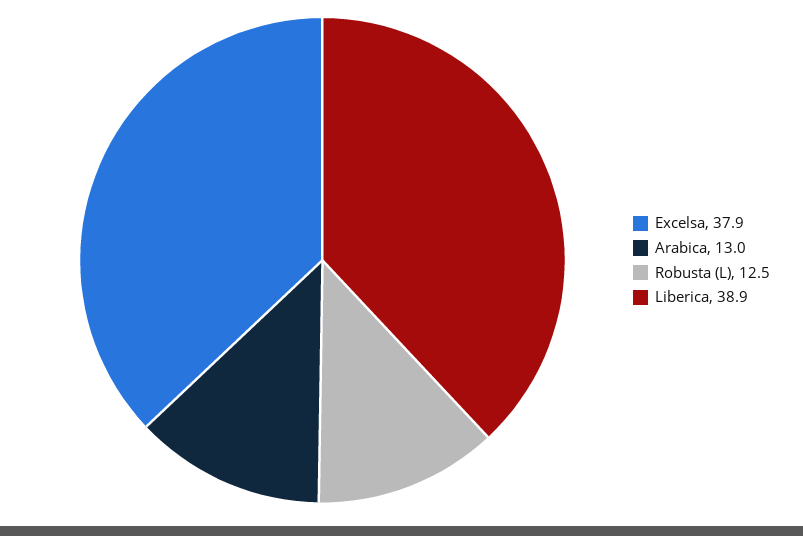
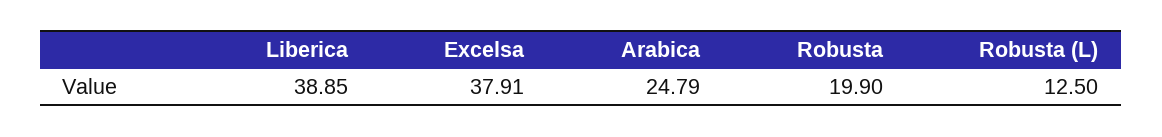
  {
    "Excelsa": 37.91,
-   "Arabica": 13,
+   "Arabica": 24.79,
    "Robusta (L)": 12.5,
-   "Liberica": 38.85
+   "Liberica": 38.85,
+   "Robusta": 19.9
  }

